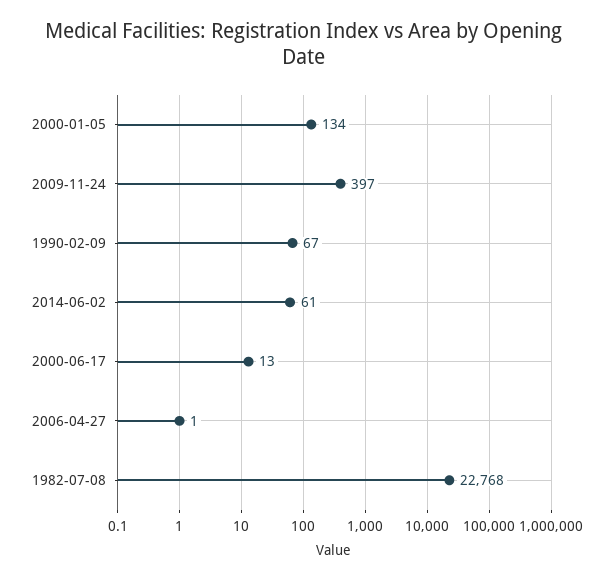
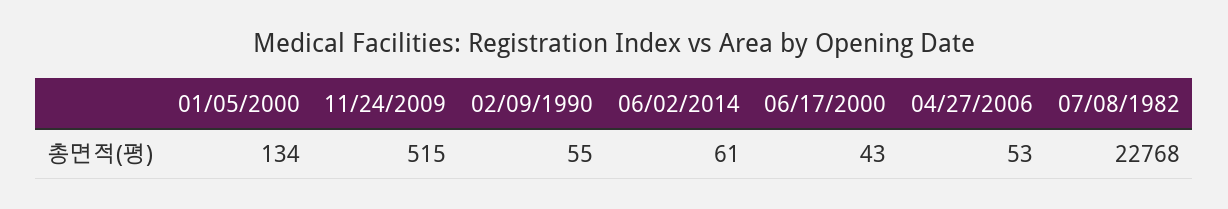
  {
    "2000-01-05": 134,
-   "2009-11-24": 397,
+   "2009-11-24": 515,
-   "1990-02-09": 67,
+   "1990-02-09": 55,
    "2014-06-02": 61,
-   "2000-06-17": 13,
+   "2000-06-17": 43,
-   "2006-04-27": 1,
+   "2006-04-27": 53,
    "1982-07-08": 22768
  }

